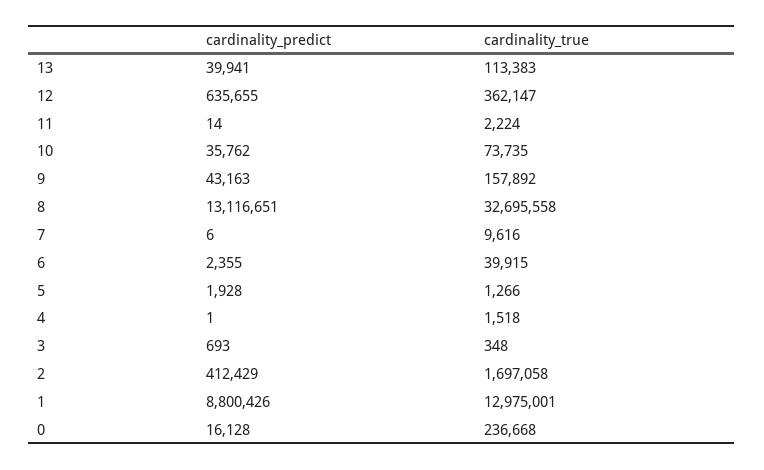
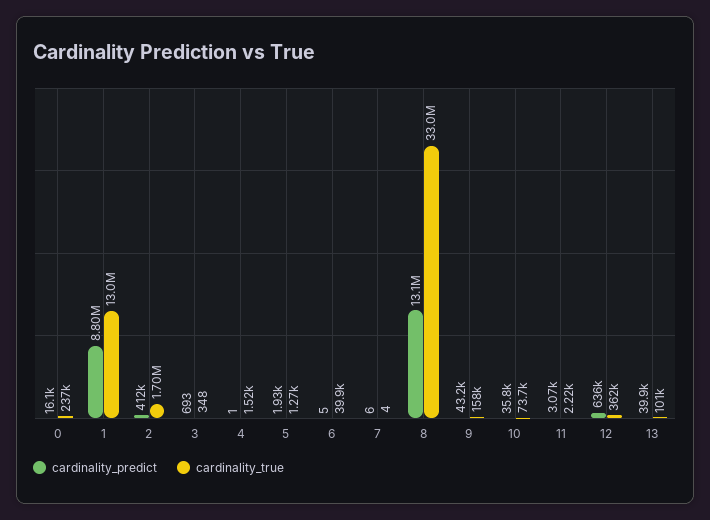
  {
    "cardinality_predict": {
      "13": 39941,
      "12": 635655,
-     "11": 14,
+     "11": 3070,
      "10": 35762,
      "9": 43163,
      "8": 13116651,
      "7": 6,
-     "6": 2355,
+     "6": 5,
      "5": 1928,
      "4": 1,
      "3": 693,
      "2": 412429,
      "1": 8800426,
      "0": 16128
    },
    "cardinality_true": {
-     "13": 113383,
+     "13": 101000,
      "12": 362147,
      "11": 2224,
      "10": 73735,
      "9": 157892,
-     "8": 32695558,
+     "8": 33000000,
-     "7": 9616,
+     "7": 4,
      "6": 39915,
      "5": 1266,
      "4": 1518,
      "3": 348,
      "2": 1697058,
      "1": 12975001,
      "0": 236668
    }
  }

